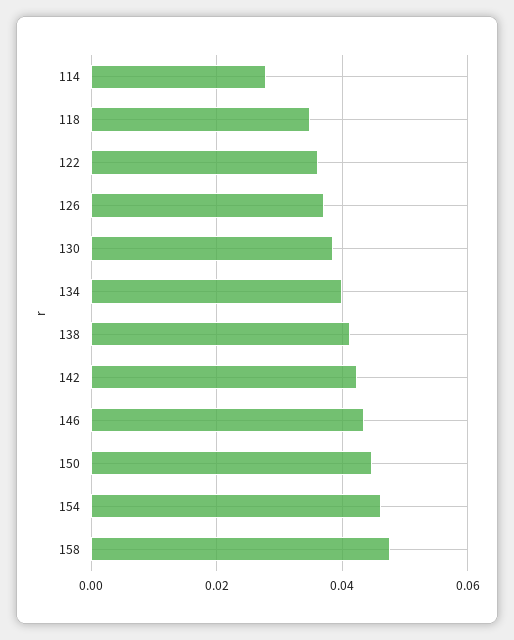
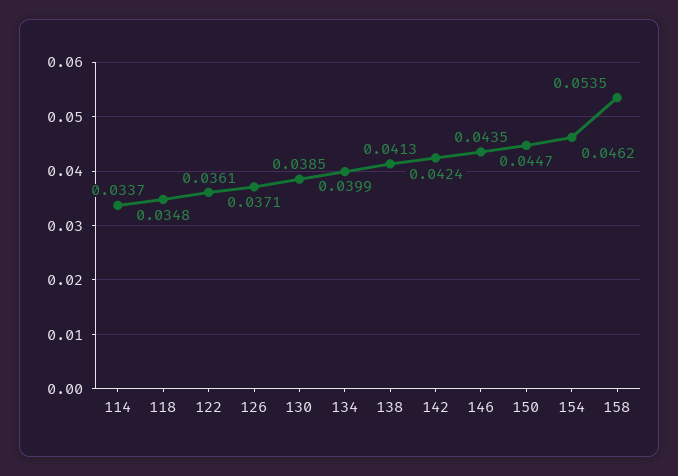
  {
-   "114": 0.028,
+   "114": 0.0337,
    "118": 0.0348,
    "122": 0.0361,
    "126": 0.0371,
    "130": 0.0385,
    "134": 0.0399,
    "138": 0.0413,
    "142": 0.0424,
    "146": 0.0435,
    "150": 0.0447,
    "154": 0.0462,
-   "158": 0.048
+   "158": 0.0535
  }

